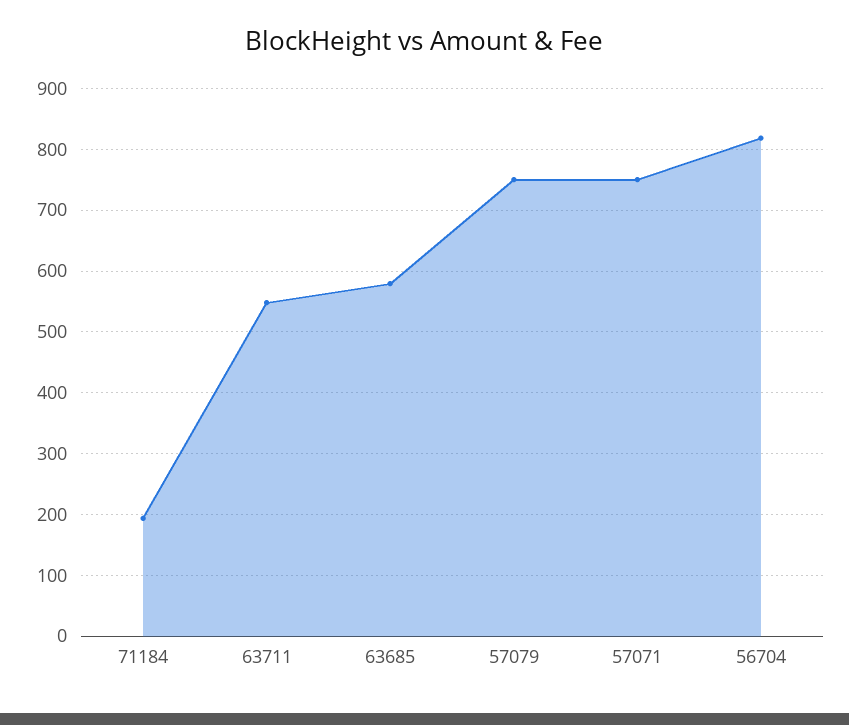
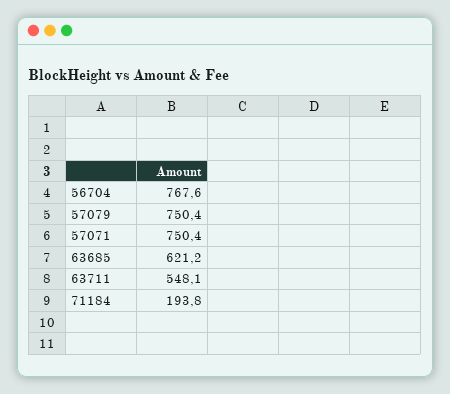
  {
    "71184": 193.8,
    "63711": 548.1,
-   "63685": 580,
+   "63685": 621.2,
    "57079": 750.4,
    "57071": 750.4,
-   "56704": 820
+   "56704": 767.6
  }

